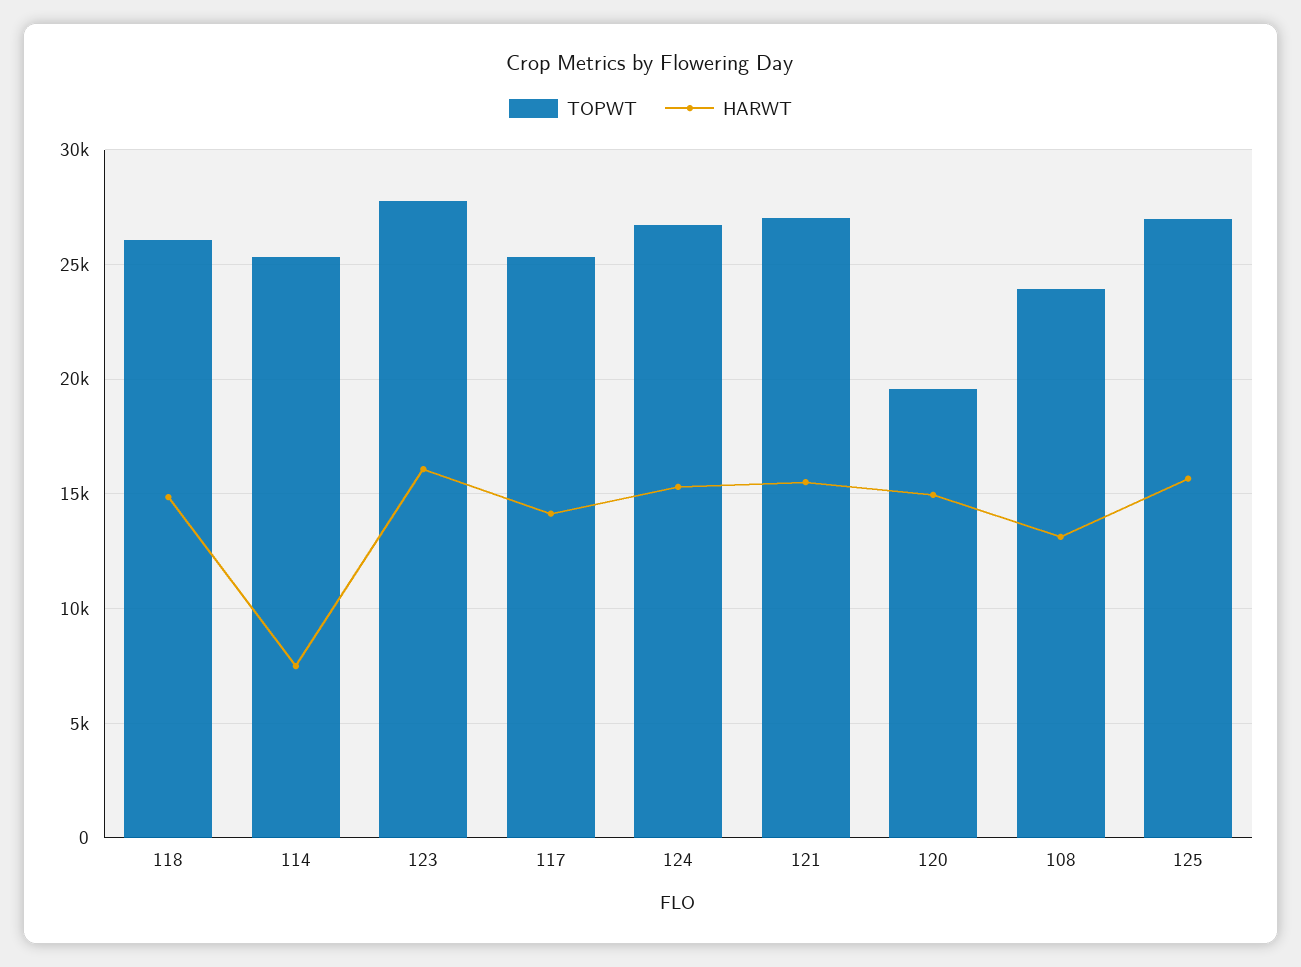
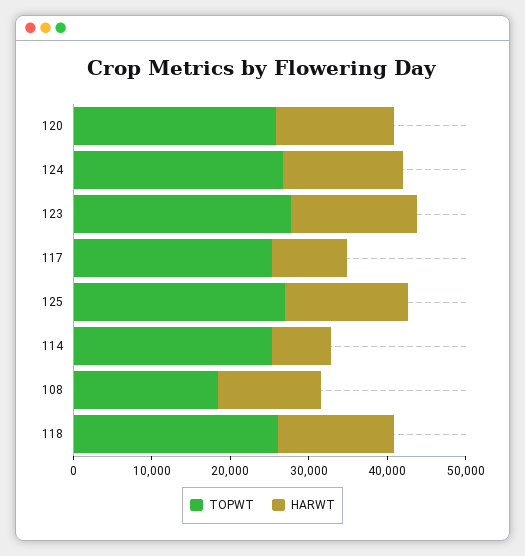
  {
    "TOPWT": {
      "118": 26000,
      "114": 25500,
      "123": 28000,
      "117": 25500,
      "124": 26500,
-     "121": 27000,
-     "120": 19500,
+     "120": 26000,
-     "108": 24000,
+     "108": 18000,
      "125": 27000
    },
    "HARWT": {
      "118": 15000,
      "114": 7500,
      "123": 16000,
-     "117": 14000,
+     "117": 10000,
      "124": 15500,
-     "121": 15500,
      "120": 15000,
      "108": 13000,
      "125": 15500
    }
  }

